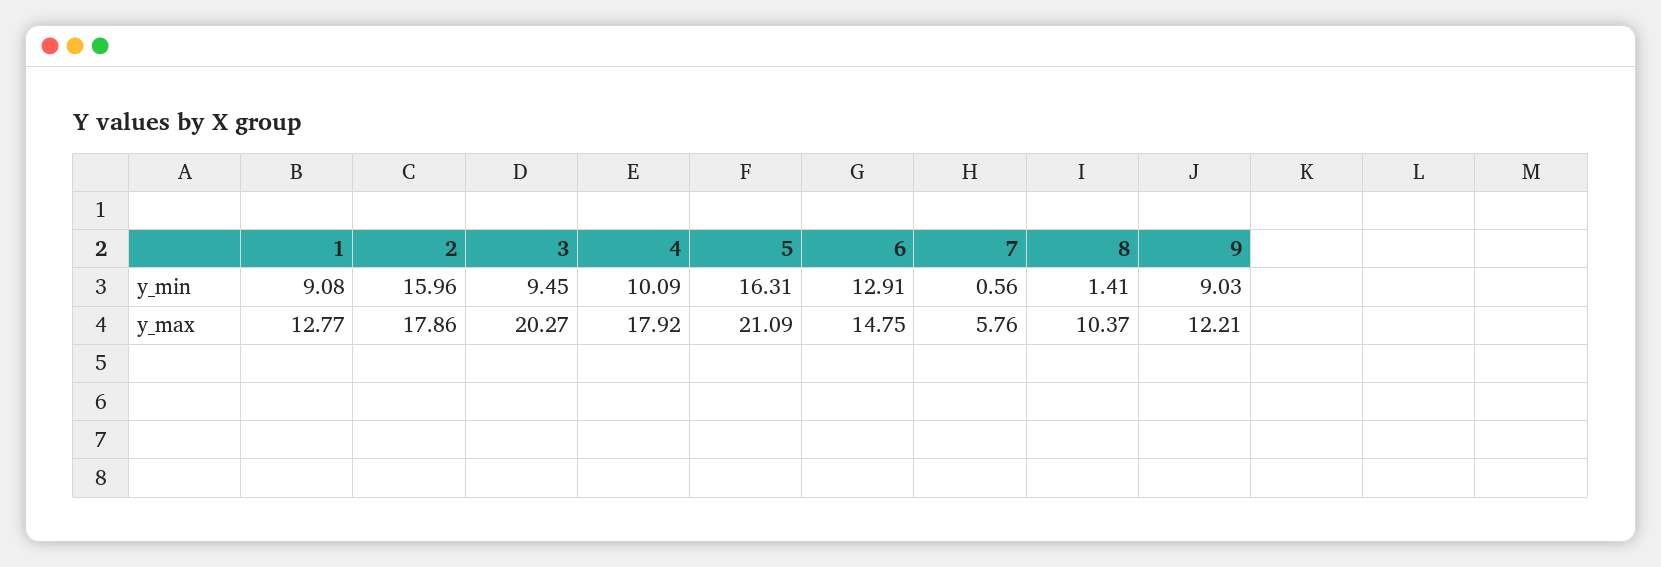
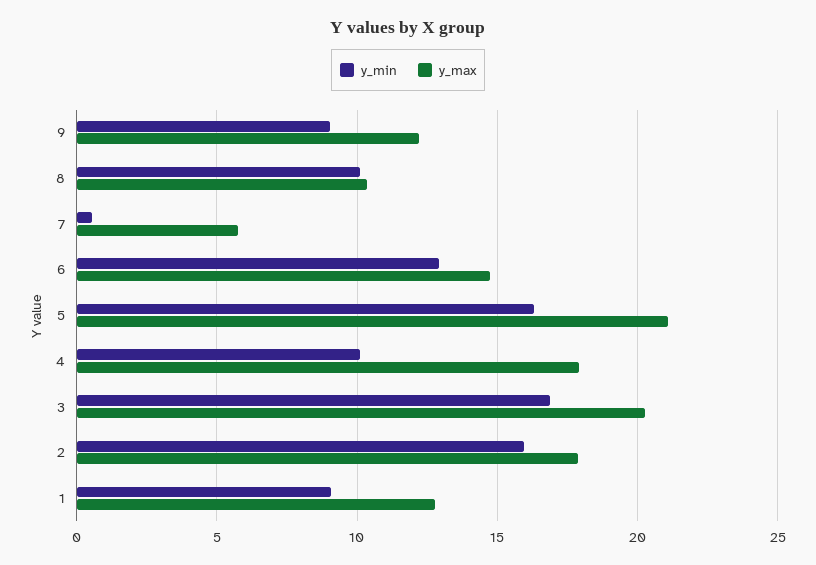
  {
    "y_min": {
      "1": 9.08,
      "2": 15.96,
-     "3": 9.45,
+     "3": 17,
      "4": 10.09,
      "5": 16.31,
      "6": 12.91,
      "7": 0.56,
-     "8": 1.41,
+     "8": 10,
      "9": 9.03
    },
    "y_max": {
      "1": 12.77,
      "2": 17.86,
      "3": 20.27,
      "4": 17.92,
      "5": 21.09,
      "6": 14.75,
      "7": 5.76,
      "8": 10.37,
      "9": 12.21
    }
  }

